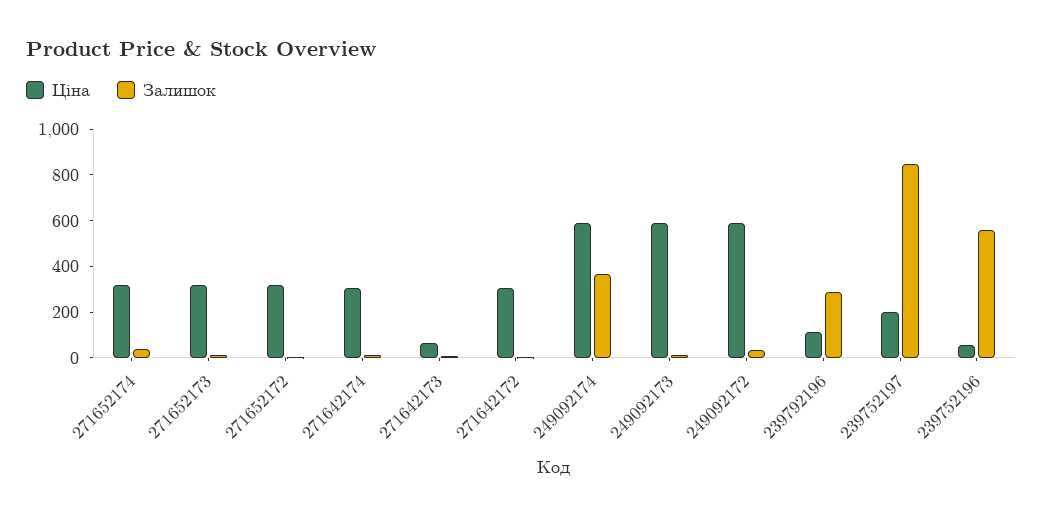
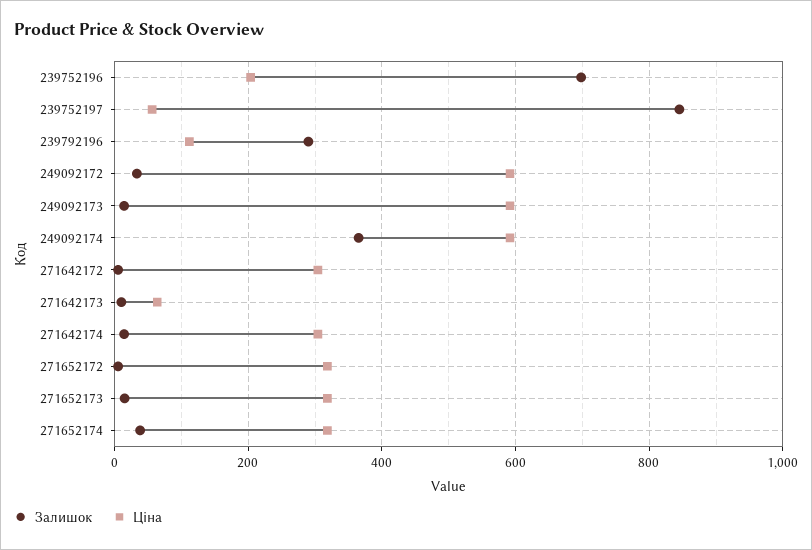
  {
    "Ціна": {
      "271652174": 320,
      "271652173": 320,
      "271652172": 320,
      "271642174": 300,
      "271642173": 60,
      "271642172": 300,
      "249092174": 600,
      "249092173": 600,
      "249092172": 600,
      "239792196": 120,
-     "239752197": 200,
+     "239752197": 60,
-     "239752196": 50
+     "239752196": 200
    },
    "Залишок": {
      "271652174": 40,
      "271652173": 20,
      "271652172": 0,
      "271642174": 20,
      "271642173": 20,
      "271642172": 0,
      "249092174": 360,
      "249092173": 20,
      "249092172": 40,
      "239792196": 300,
      "239752197": 840,
-     "239752196": 550
+     "239752196": 700
    }
  }

